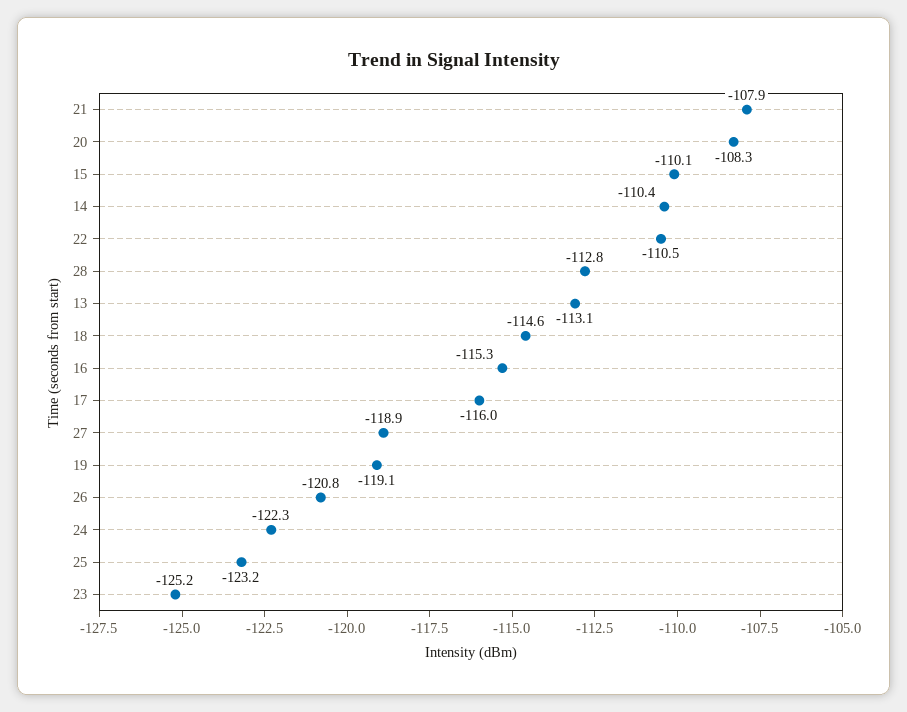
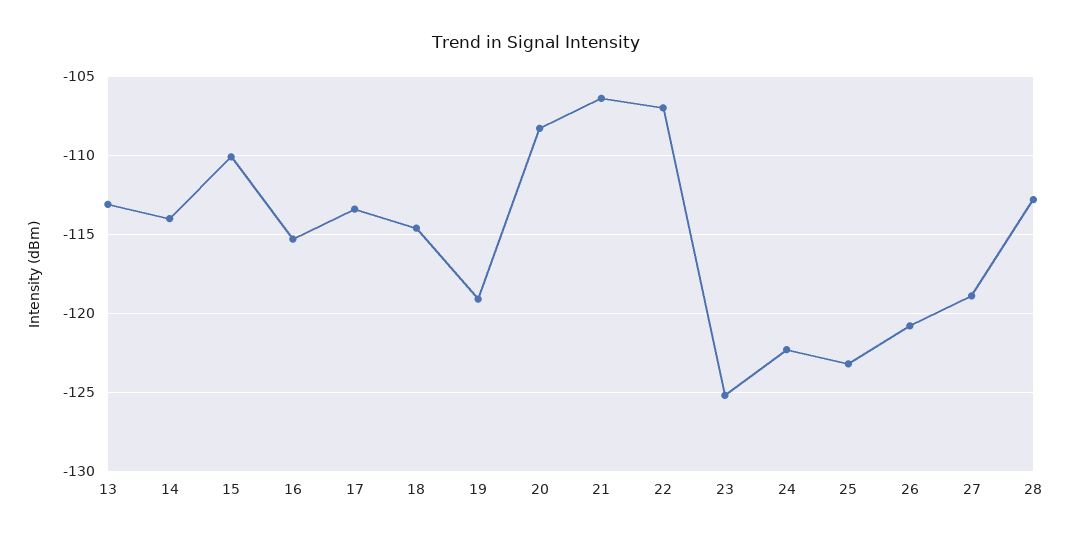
  {
-   "21": -107.9,
+   "21": -106.5,
    "20": -108.3,
    "15": -110.1,
-   "14": -110.4,
+   "14": -114,
-   "22": -110.5,
+   "22": -107,
    "28": -112.8,
    "13": -113.1,
    "18": -114.6,
    "16": -115.3,
-   "17": -116,
+   "17": -113.5,
    "27": -118.9,
    "19": -119.1,
    "26": -120.8,
    "24": -122.3,
    "25": -123.2,
    "23": -125.2
  }

